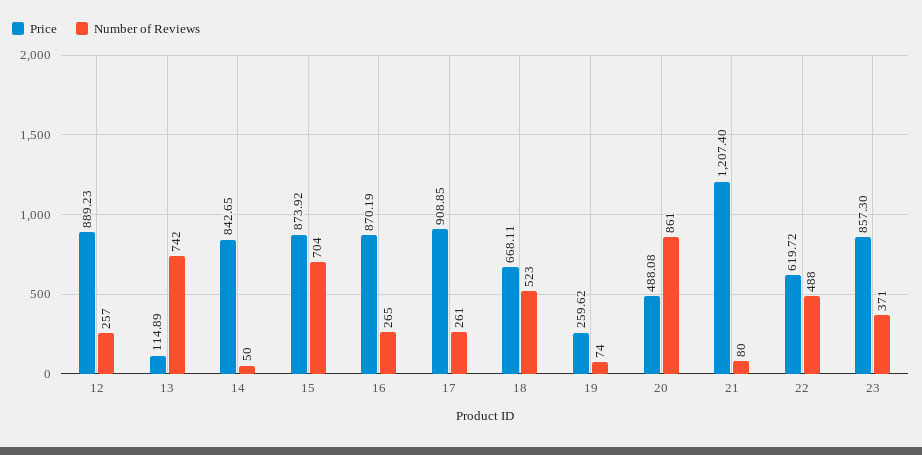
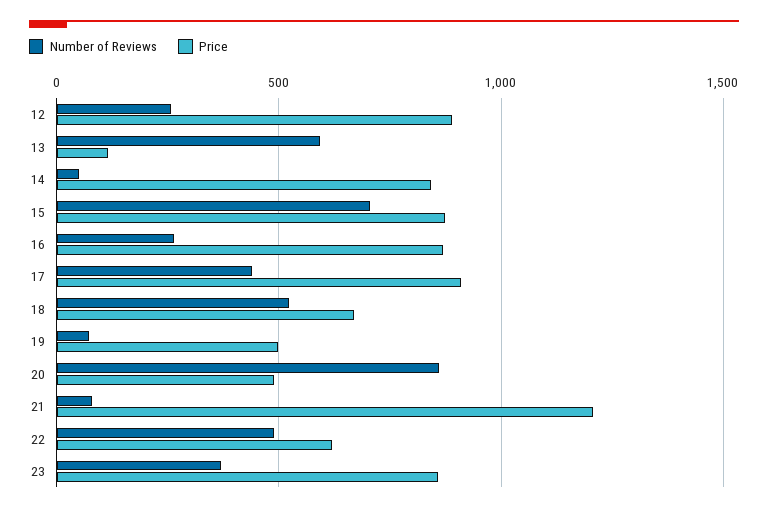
  {
    "Price": {
      "12": 889.23,
      "13": 114.89,
      "14": 842.65,
      "15": 873.92,
      "16": 870.19,
      "17": 908.85,
      "18": 668.11,
-     "19": 259.62,
+     "19": 500,
      "20": 488.08,
      "21": 1207.4,
      "22": 619.72,
      "23": 857.3
    },
    "Number of Reviews": {
      "12": 257,
-     "13": 742,
+     "13": 600,
      "14": 50,
      "15": 704,
      "16": 265,
-     "17": 261,
+     "17": 450,
      "18": 523,
      "19": 74,
      "20": 861,
      "21": 80,
      "22": 488,
      "23": 371
    }
  }

